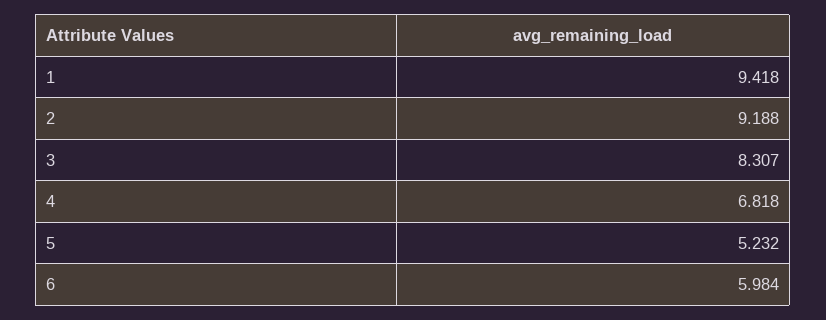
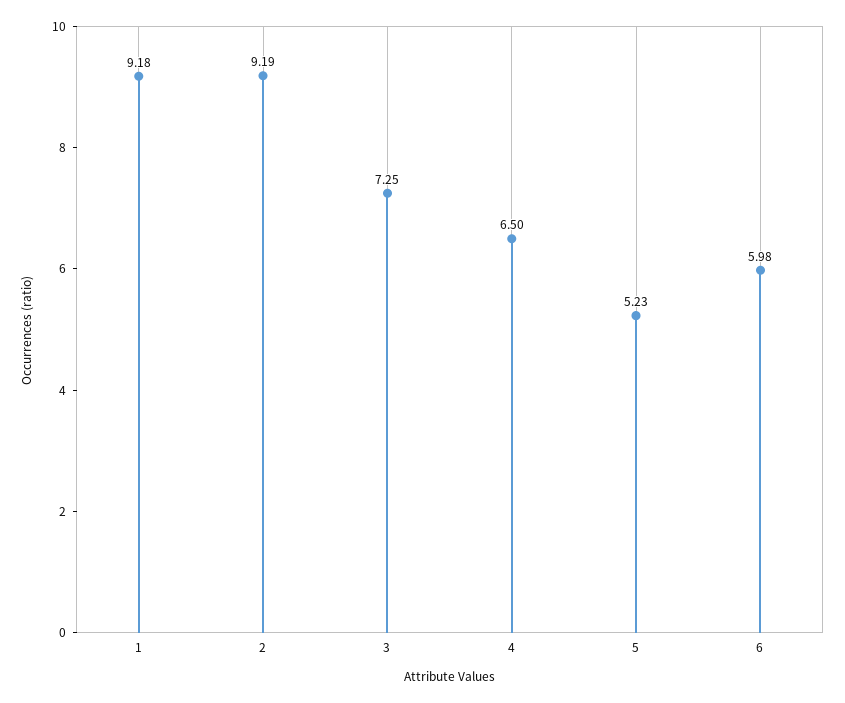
  {
-   "1": 9.418,
+   "1": 9.18,
    "2": 9.188,
-   "3": 8.307,
+   "3": 7.25,
-   "4": 6.818,
+   "4": 6.5,
    "5": 5.232,
    "6": 5.984
  }

